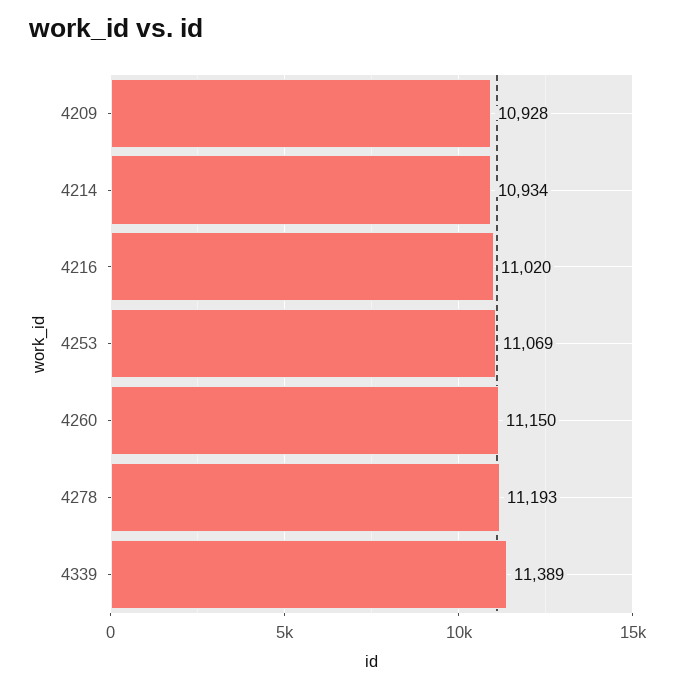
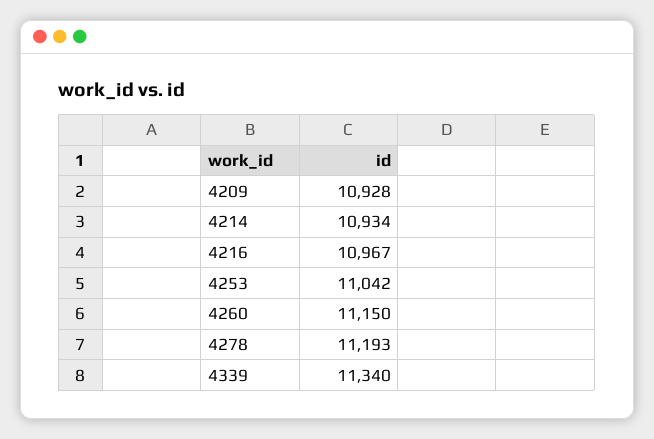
  {
    "4209": 10928,
    "4214": 10934,
-   "4216": 11020,
+   "4216": 10967,
-   "4253": 11069,
+   "4253": 11042,
    "4260": 11150,
    "4278": 11193,
-   "4339": 11389
+   "4339": 11340
  }

